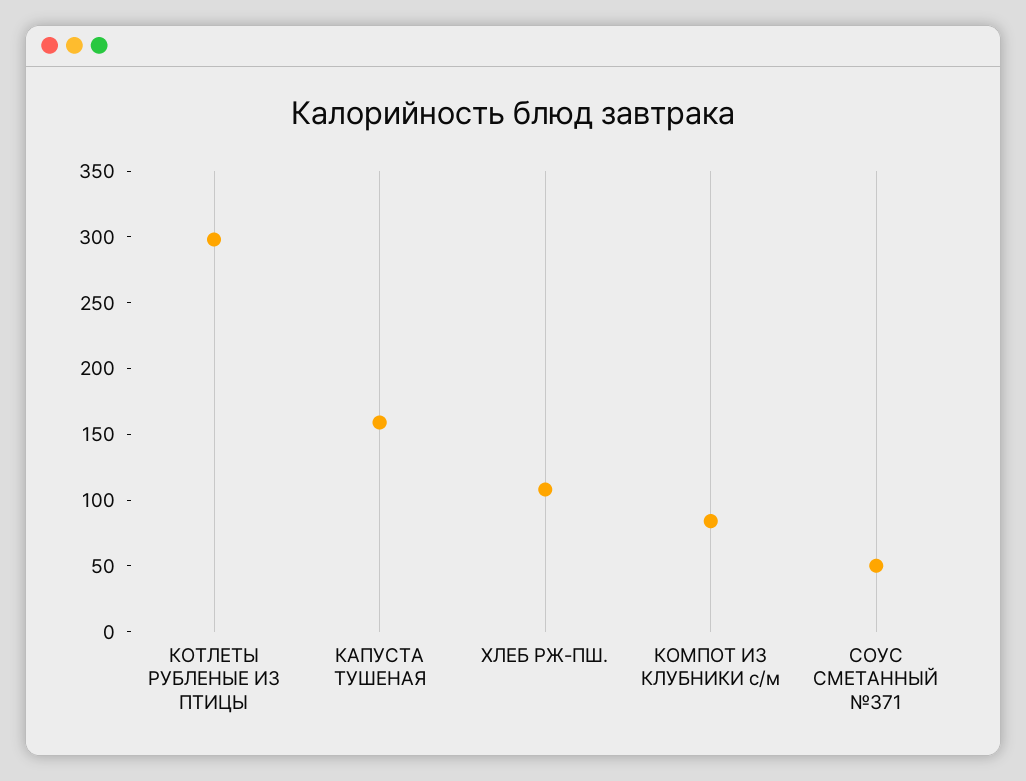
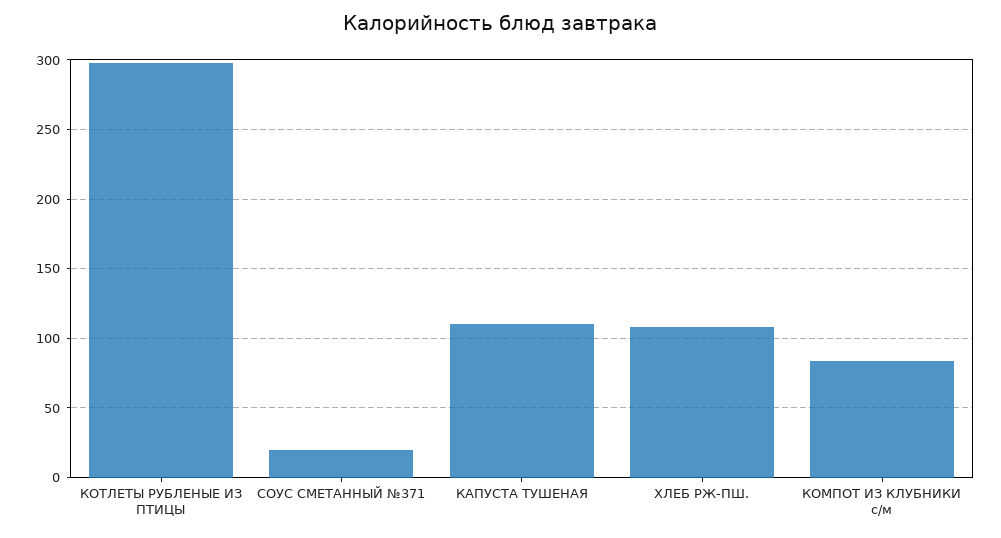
  {
    "КОТЛЕТЫ РУБЛЕНЫЕ ИЗ ПТИЦЫ": 300,
-   "КАПУСТА ТУШЕНАЯ": 160,
+   "КАПУСТА ТУШЕНАЯ": 110,
    "ХЛЕБ РЖ-ПШ.": 110,
    "КОМПОТ ИЗ КЛУБНИКИ с/м": 85,
-   "СОУС СМЕТАННЫЙ №371": 50
+   "СОУС СМЕТАННЫЙ №371": 20
  }

